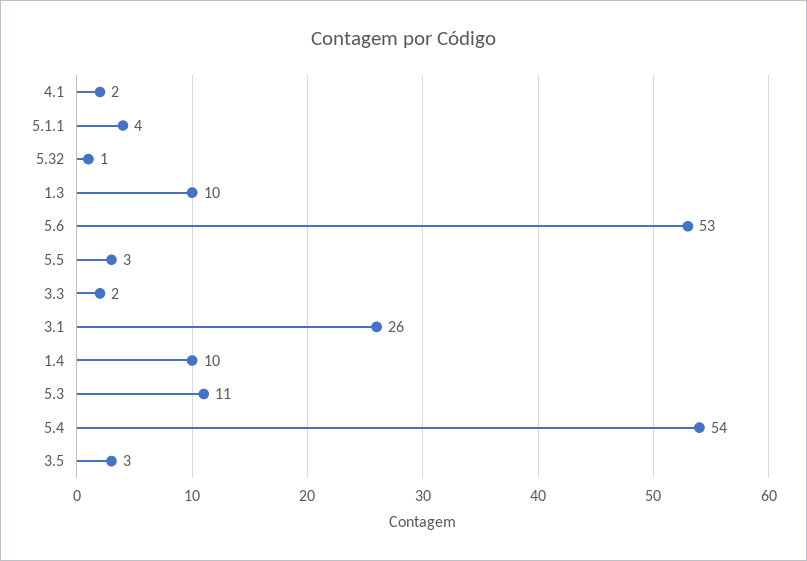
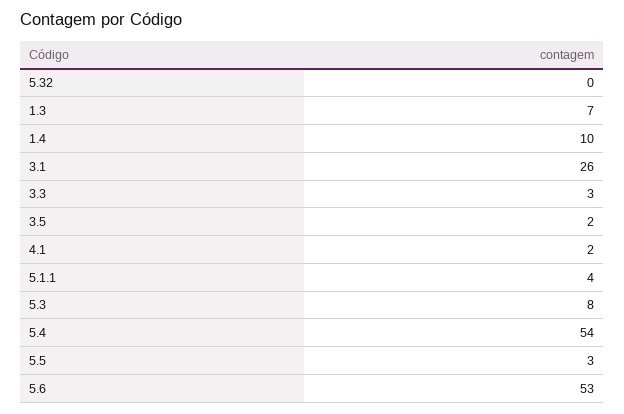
  {
    "4.1": 2,
    "5.1.1": 4,
-   "5.32": 1,
+   "5.32": 0,
-   "1.3": 10,
+   "1.3": 7,
    "5.6": 53,
    "5.5": 3,
-   "3.3": 2,
+   "3.3": 3,
    "3.1": 26,
    "1.4": 10,
-   "5.3": 11,
+   "5.3": 8,
    "5.4": 54,
-   "3.5": 3
+   "3.5": 2
  }

